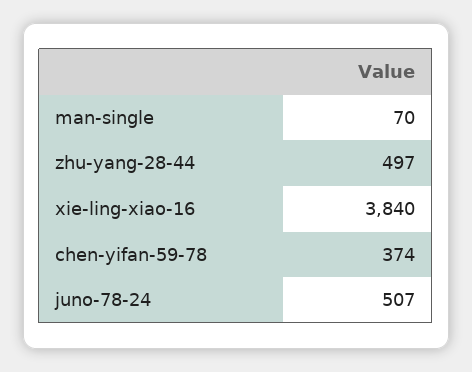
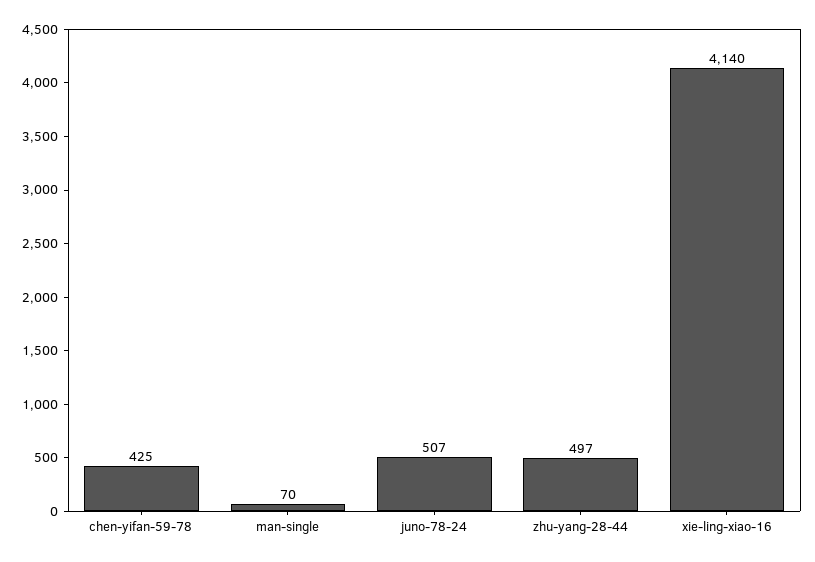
  {
    "man-single": 70,
    "zhu-yang-28-44": 497,
-   "xie-ling-xiao-16": 3840,
+   "xie-ling-xiao-16": 4140,
-   "chen-yifan-59-78": 374,
+   "chen-yifan-59-78": 425,
    "juno-78-24": 507
  }

